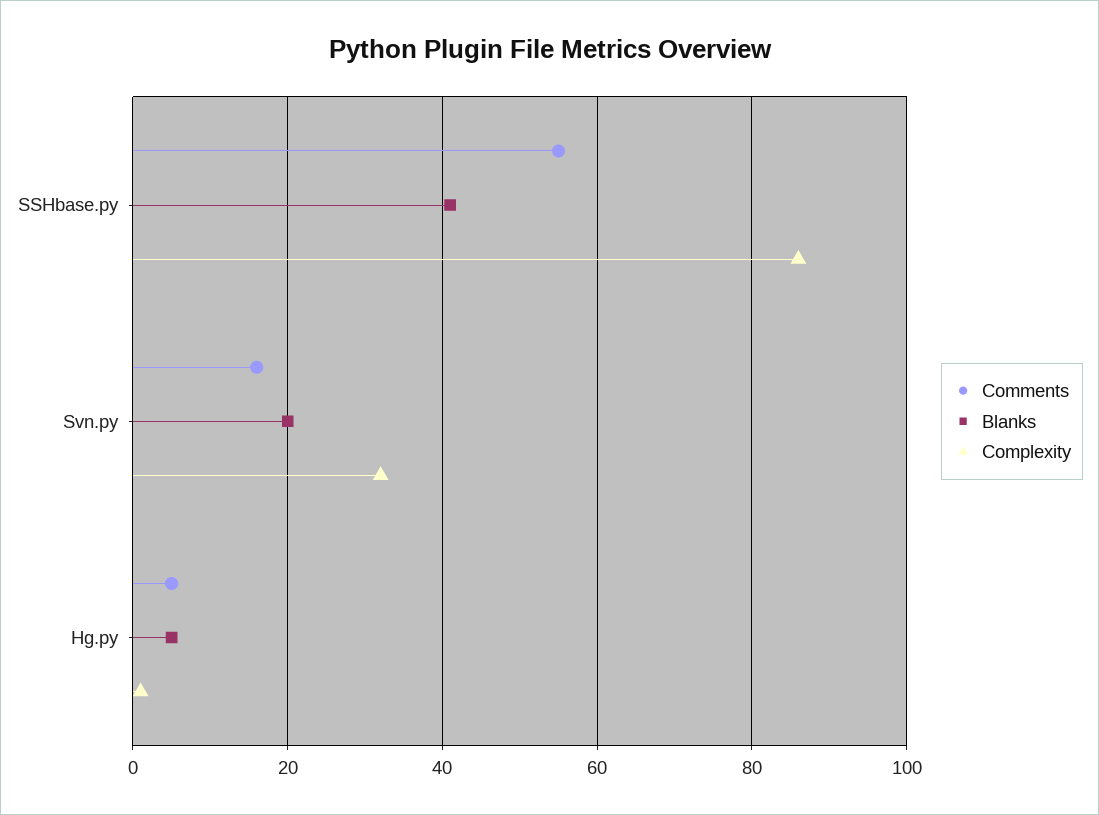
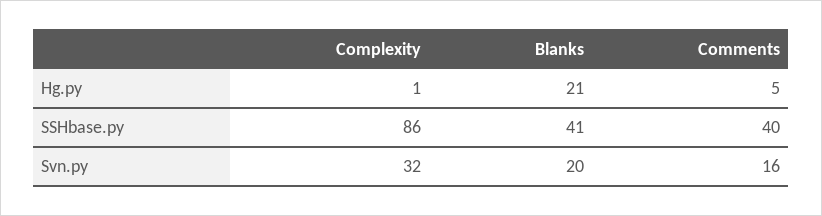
  {
    "Comments": {
-     "SSHbase.py": 55,
+     "SSHbase.py": 40,
      "Svn.py": 16,
      "Hg.py": 5
    },
    "Blanks": {
      "SSHbase.py": 41,
      "Svn.py": 20,
-     "Hg.py": 5
+     "Hg.py": 21
    },
    "Complexity": {
      "SSHbase.py": 86,
      "Svn.py": 32,
      "Hg.py": 1
    }
  }

